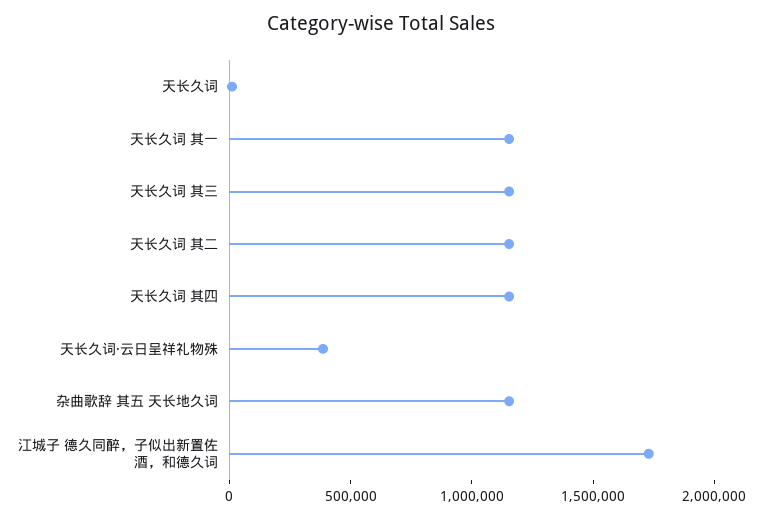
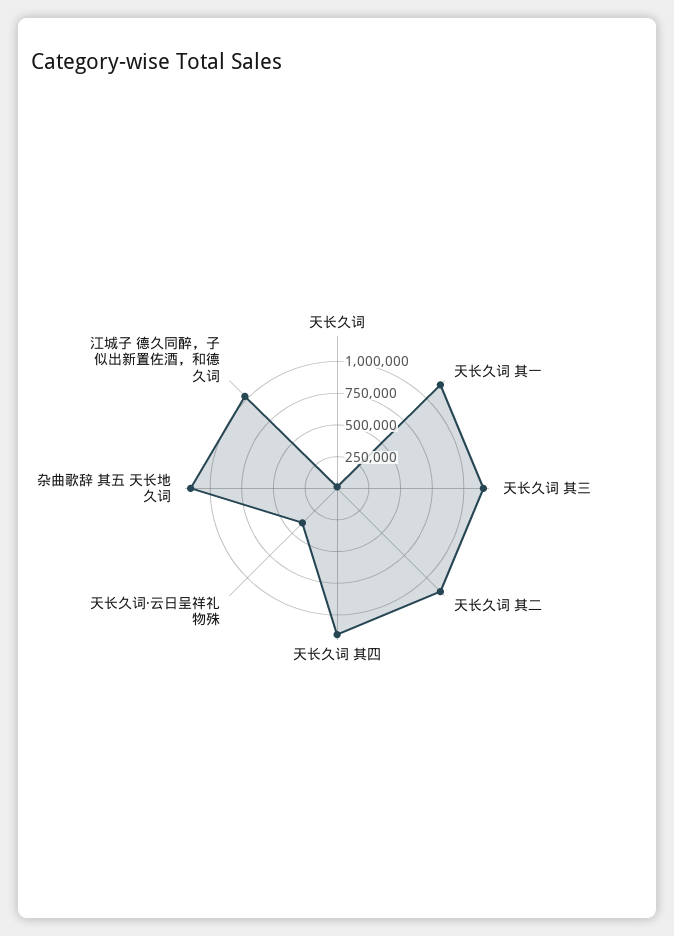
  {
    "天长久词": 0,
    "天长久词 其一": 1200000,
    "天长久词 其三": 1200000,
    "天长久词 其二": 1200000,
    "天长久词 其四": 1200000,
    "天长久词·云日呈祥礼物殊": 400000,
    "杂曲歌辞 其五 天长地久词": 1200000,
-   "江城子 德久同醉，子似出新置佐酒，和德久词": 1700000
+   "江城子 德久同醉，子似出新置佐酒，和德久词": 1000000
  }

